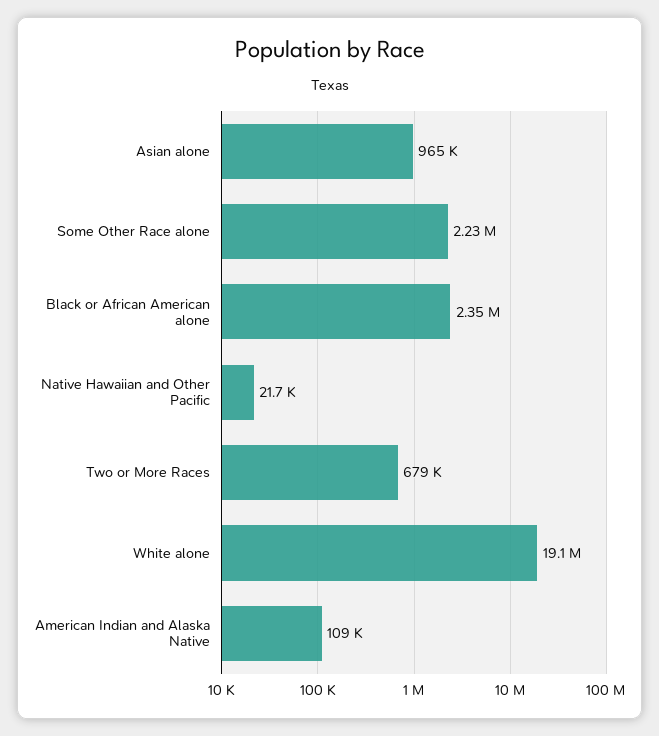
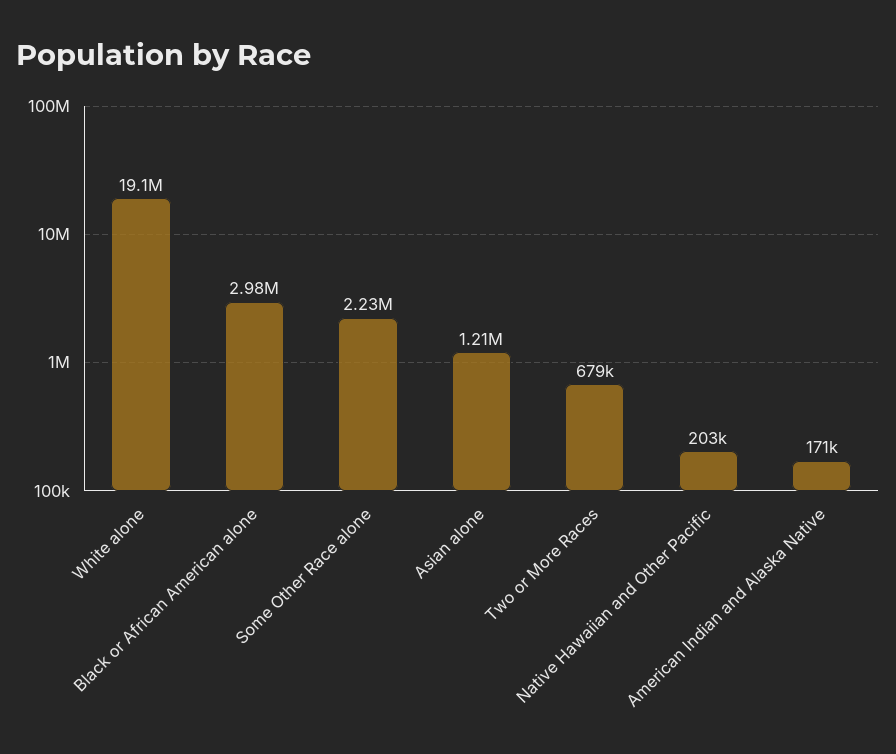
  {
-   "Asian alone": 965000,
+   "Asian alone": 1210000,
    "Some Other Race alone": 2230000,
-   "Black or African American alone": 2350000,
+   "Black or African American alone": 2980000,
-   "Native Hawaiian and Other Pacific": 21700,
+   "Native Hawaiian and Other Pacific": 203000,
    "Two or More Races": 679000,
    "White alone": 19100000,
-   "American Indian and Alaska Native": 109000
+   "American Indian and Alaska Native": 171000
  }

